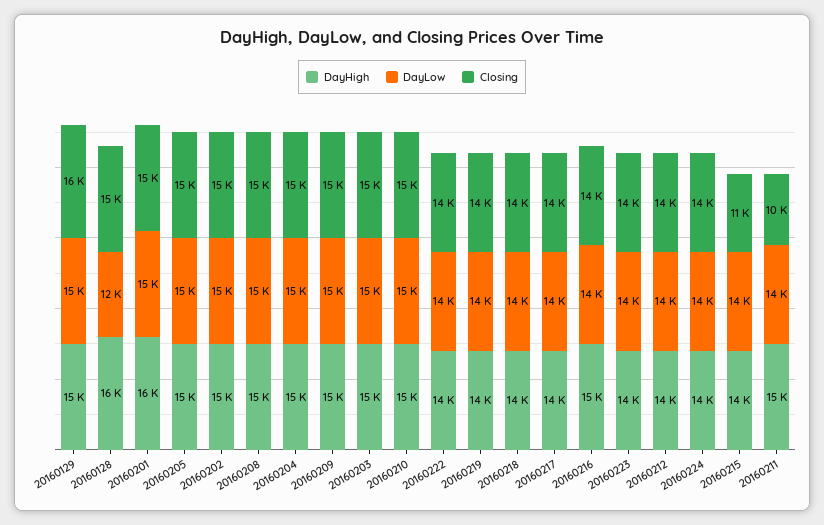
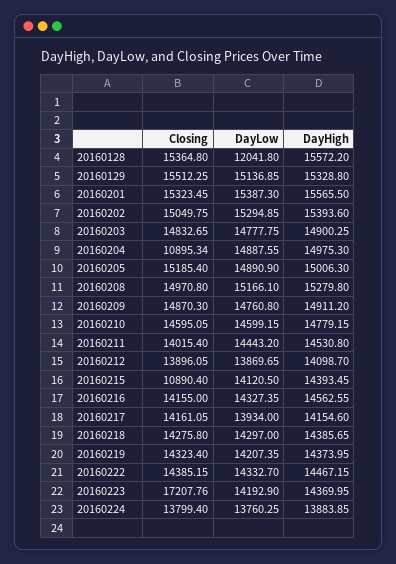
  {
    "DayHigh": {
      "20160129": 15328.8,
      "20160128": 15572.2,
      "20160201": 15565.5,
      "20160205": 15006.3,
      "20160202": 15393.6,
      "20160208": 15279.8,
      "20160204": 14975.3,
      "20160209": 14911.2,
      "20160203": 14900.25,
      "20160210": 14779.15,
      "20160222": 14467.15,
      "20160219": 14373.95,
      "20160218": 14385.65,
      "20160217": 14154.6,
      "20160216": 14562.55,
      "20160223": 14369.95,
      "20160212": 14098.7,
      "20160224": 13883.85,
      "20160215": 14393.45,
      "20160211": 14530.8
    },
    "DayLow": {
      "20160129": 15136.85,
      "20160128": 12041.8,
      "20160201": 15387.3,
      "20160205": 14890.9,
      "20160202": 15294.85,
      "20160208": 15166.1,
      "20160204": 14887.55,
      "20160209": 14760.8,
      "20160203": 14777.75,
      "20160210": 14599.15,
      "20160222": 14332.7,
      "20160219": 14207.35,
      "20160218": 14297,
      "20160217": 13934,
      "20160216": 14327.35,
      "20160223": 14192.9,
      "20160212": 13869.65,
      "20160224": 13760.25,
      "20160215": 14120.5,
      "20160211": 14443.2
    },
    "Closing": {
      "20160129": 15512.25,
      "20160128": 15364.8,
      "20160201": 15323.45,
      "20160205": 15185.4,
      "20160202": 15049.75,
      "20160208": 14970.8,
-     "20160204": 15000,
+     "20160204": 10895.34,
      "20160209": 14870.3,
      "20160203": 14832.65,
      "20160210": 14595.05,
      "20160222": 14385.15,
      "20160219": 14323.4,
      "20160218": 14275.8,
      "20160217": 14161.05,
      "20160216": 14155,
-     "20160223": 14000,
+     "20160223": 17207.76,
      "20160212": 13896.05,
      "20160224": 13799.4,
      "20160215": 10890.4,
-     "20160211": 10000
+     "20160211": 14015.4
    }
  }

